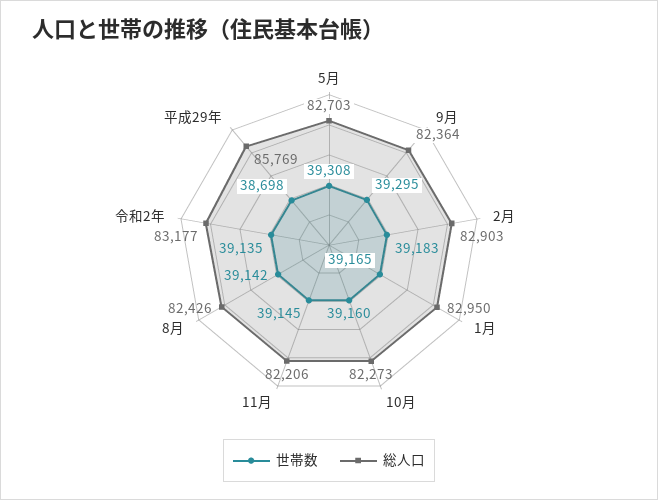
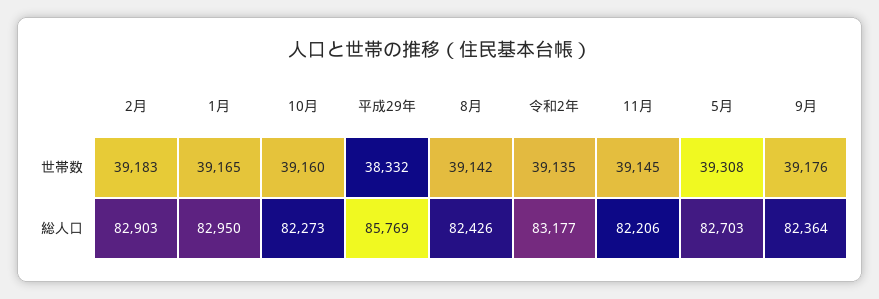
  {
    "世帯数": {
      "5月": 39308,
-     "9月": 39295,
+     "9月": 39176,
      "2月": 39183,
      "1月": 39165,
      "10月": 39160,
      "11月": 39145,
      "8月": 39142,
      "令和2年": 39135,
-     "平成29年": 38698
+     "平成29年": 38332
    },
    "総人口": {
      "5月": 82703,
      "9月": 82364,
      "2月": 82903,
      "1月": 82950,
      "10月": 82273,
      "11月": 82206,
      "8月": 82426,
      "令和2年": 83177,
      "平成29年": 85769
    }
  }

